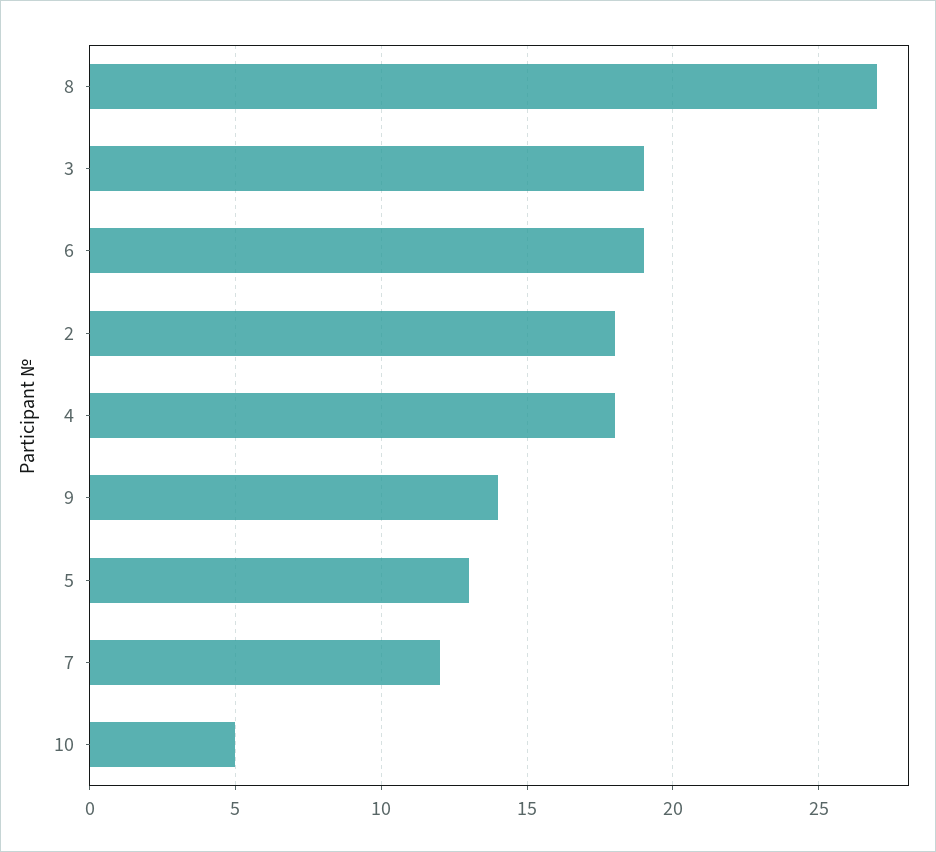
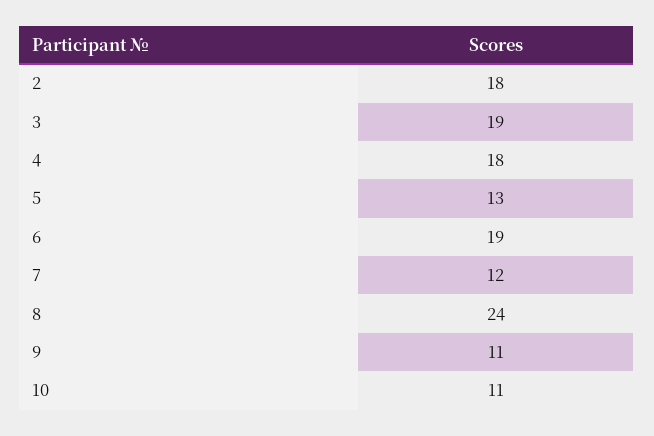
  {
-   "8": 27,
+   "8": 24,
    "3": 19,
    "6": 19,
    "2": 18,
    "4": 18,
-   "9": 14,
+   "9": 11,
    "5": 13,
    "7": 12,
-   "10": 5
+   "10": 11
  }

